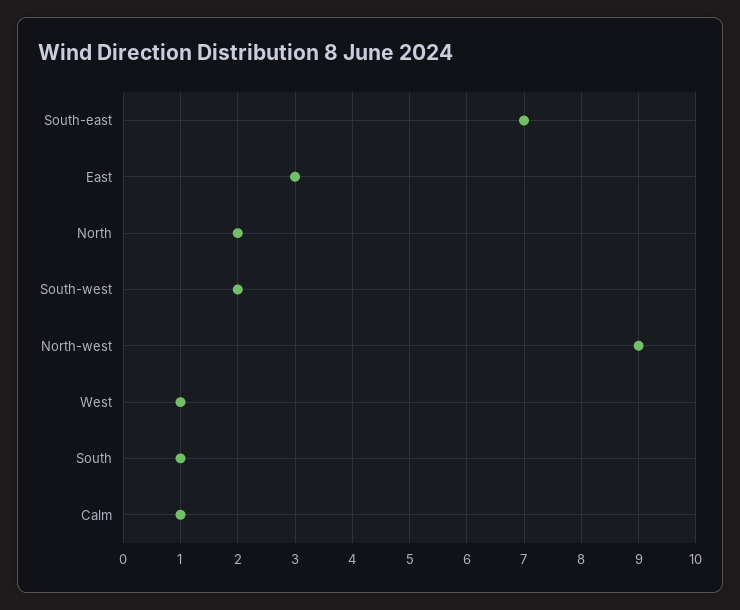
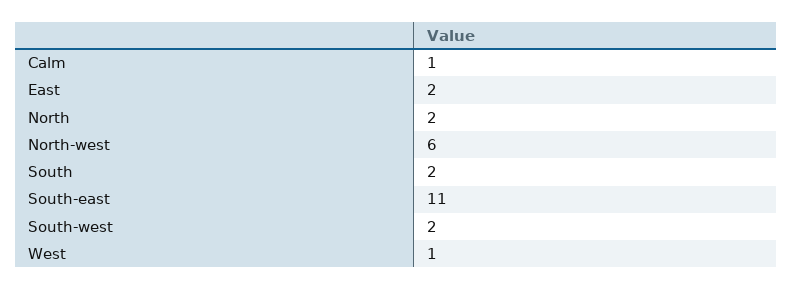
  {
-   "South-east": 7,
+   "South-east": 11,
-   "East": 3,
+   "East": 2,
    "North": 2,
    "South-west": 2,
-   "North-west": 9,
+   "North-west": 6,
    "West": 1,
-   "South": 1,
+   "South": 2,
    "Calm": 1
  }

